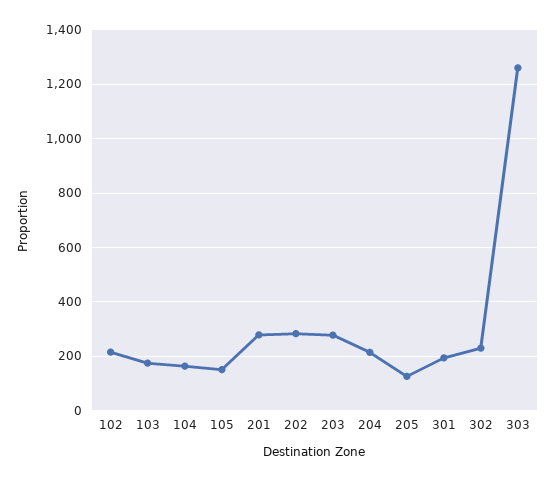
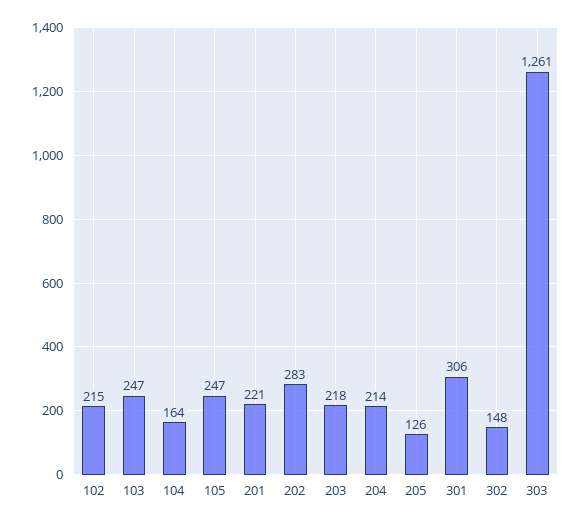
  {
    "102": 215,
-   "103": 175,
+   "103": 247,
    "104": 164,
-   "105": 150,
+   "105": 247,
-   "201": 275,
+   "201": 221,
    "202": 283,
-   "203": 275,
+   "203": 218,
    "204": 214,
    "205": 126,
-   "301": 200,
+   "301": 306,
-   "302": 225,
+   "302": 148,
    "303": 1261
  }

